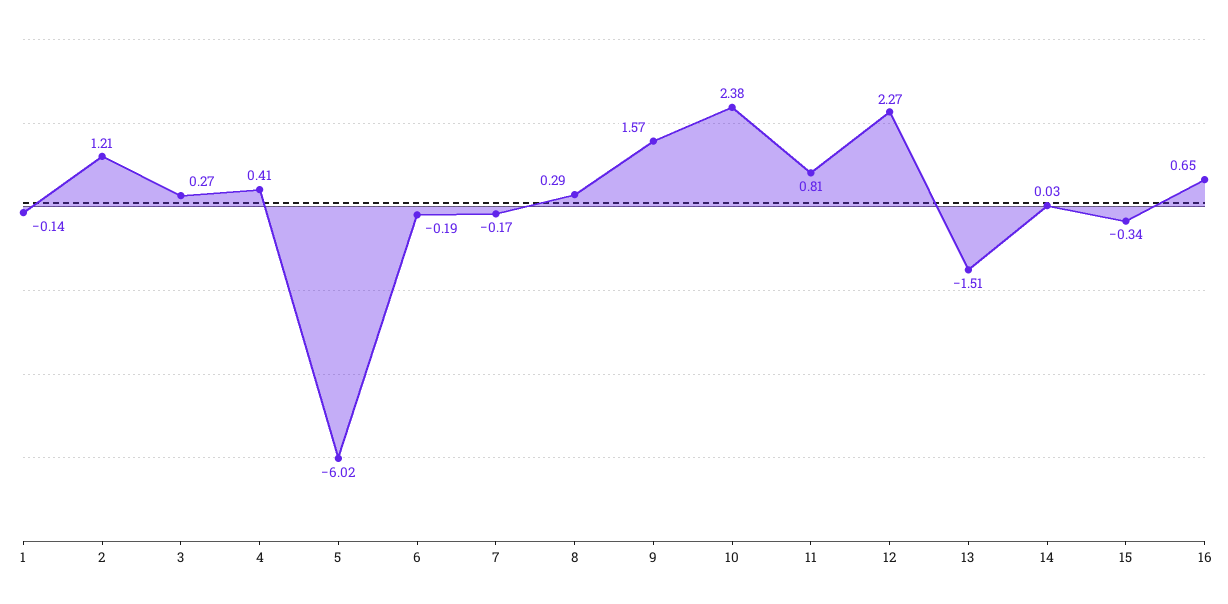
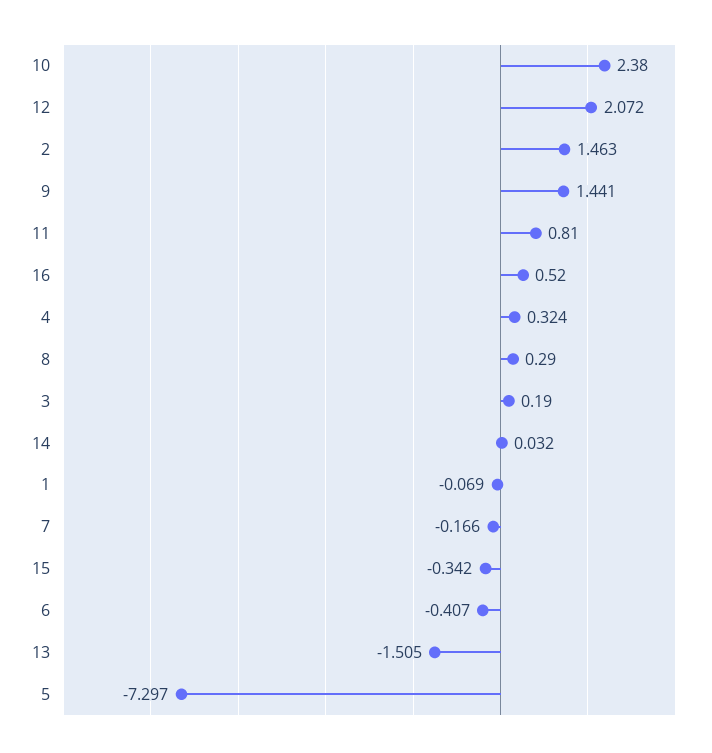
  {
-   "1": -0.14,
+   "1": -0.069,
-   "2": 1.21,
+   "2": 1.463,
-   "3": 0.27,
+   "3": 0.19,
-   "4": 0.41,
+   "4": 0.324,
-   "5": -6.02,
+   "5": -7.297,
-   "6": -0.19,
+   "6": -0.407,
    "7": -0.166,
    "8": 0.29,
-   "9": 1.57,
+   "9": 1.441,
    "10": 2.38,
    "11": 0.81,
-   "12": 2.27,
+   "12": 2.072,
    "13": -1.505,
    "14": 0.032,
    "15": -0.342,
-   "16": 0.65
+   "16": 0.52
  }

